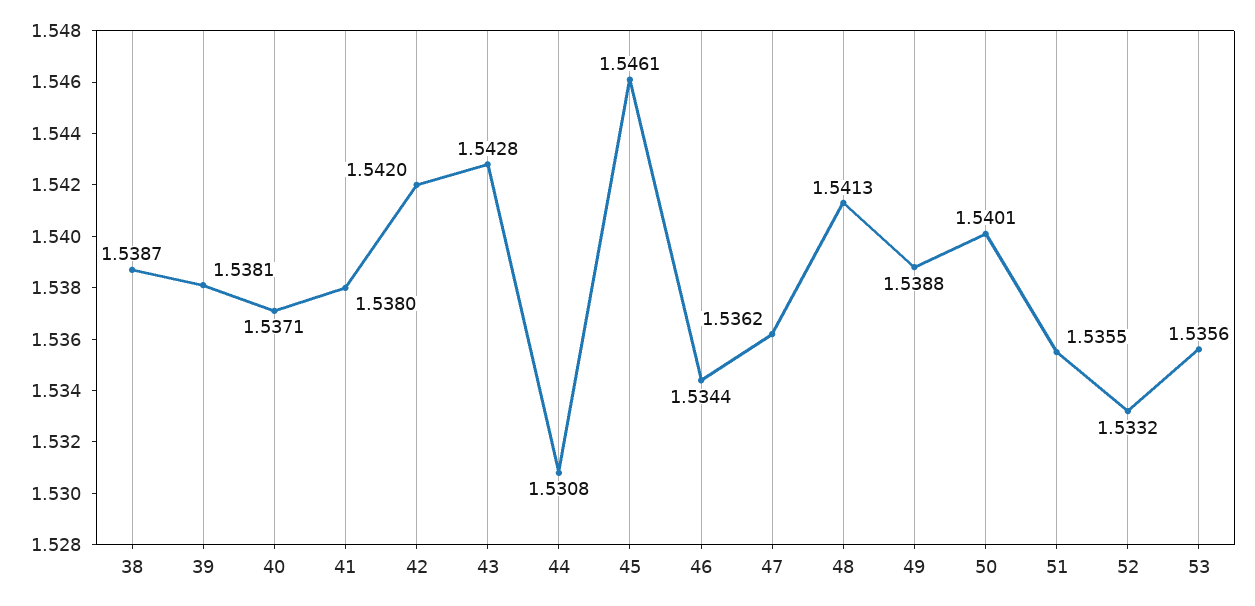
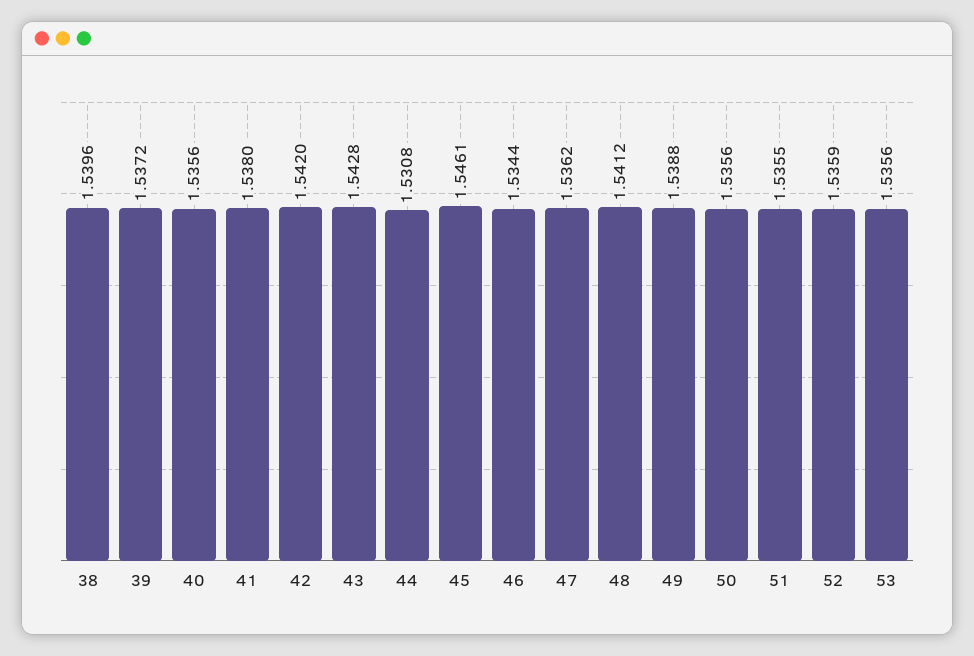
  {
-   "38": 1.5387,
+   "38": 1.5396,
-   "39": 1.5381,
+   "39": 1.5372,
-   "40": 1.5371,
+   "40": 1.5356,
    "41": 1.538,
    "42": 1.542,
    "43": 1.5428,
    "44": 1.5308,
    "45": 1.5461,
    "46": 1.5344,
    "47": 1.5362,
-   "48": 1.5413,
+   "48": 1.5412,
    "49": 1.5388,
-   "50": 1.5401,
+   "50": 1.5356,
    "51": 1.5355,
-   "52": 1.5332,
+   "52": 1.5359,
    "53": 1.5356
  }

